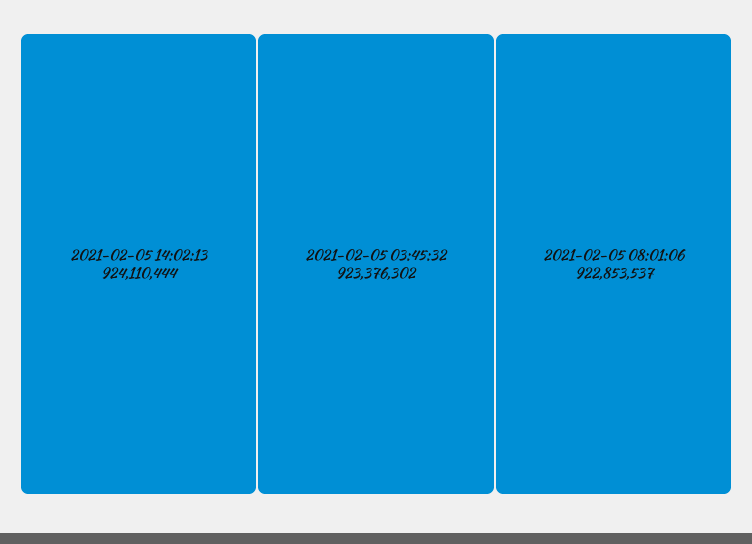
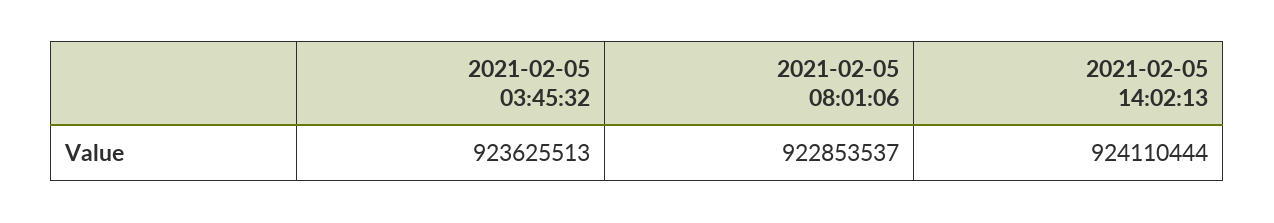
  {
    "2021-02-05 14:02:13": 924110444,
-   "2021-02-05 03:45:32": 923376302,
+   "2021-02-05 03:45:32": 923625513,
    "2021-02-05 08:01:06": 922853537
  }

